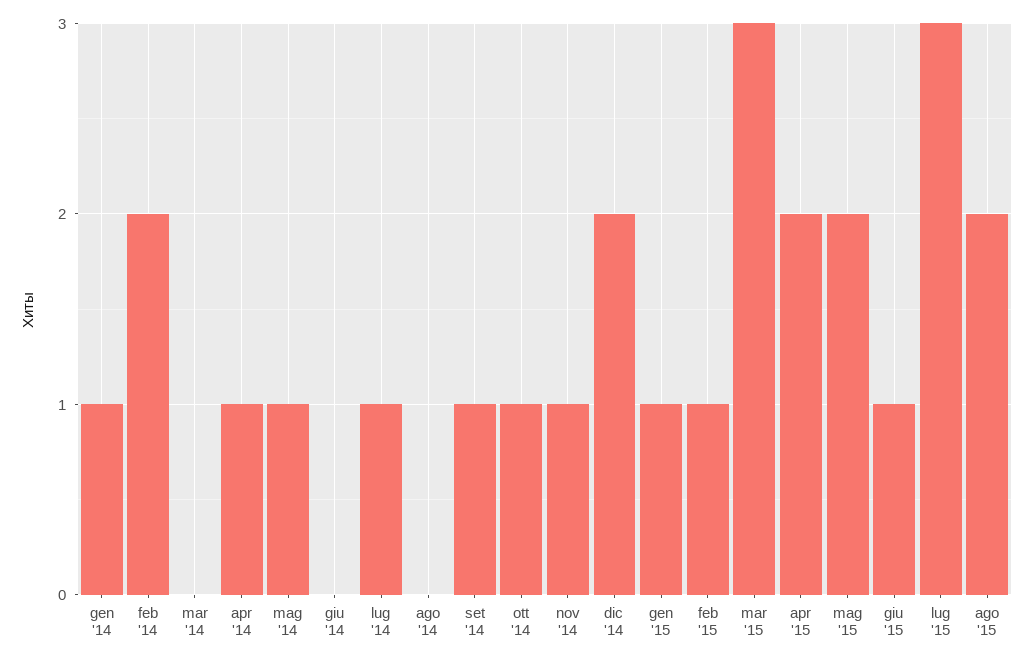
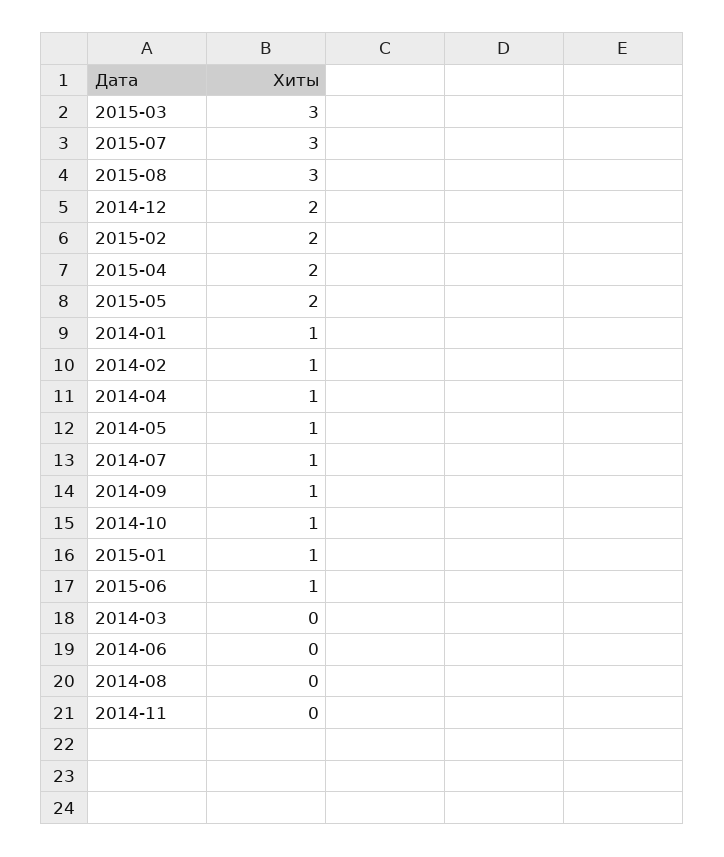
  {
    "gen '14": 1,
-   "feb '14": 2,
+   "feb '14": 1,
    "mar '14": 0,
    "apr '14": 1,
    "mag '14": 1,
    "giu '14": 0,
    "lug '14": 1,
    "ago '14": 0,
    "set '14": 1,
    "ott '14": 1,
-   "nov '14": 1,
+   "nov '14": 0,
    "dic '14": 2,
    "gen '15": 1,
-   "feb '15": 1,
+   "feb '15": 2,
    "mar '15": 3,
    "apr '15": 2,
    "mag '15": 2,
    "giu '15": 1,
    "lug '15": 3,
-   "ago '15": 2
+   "ago '15": 3
  }

